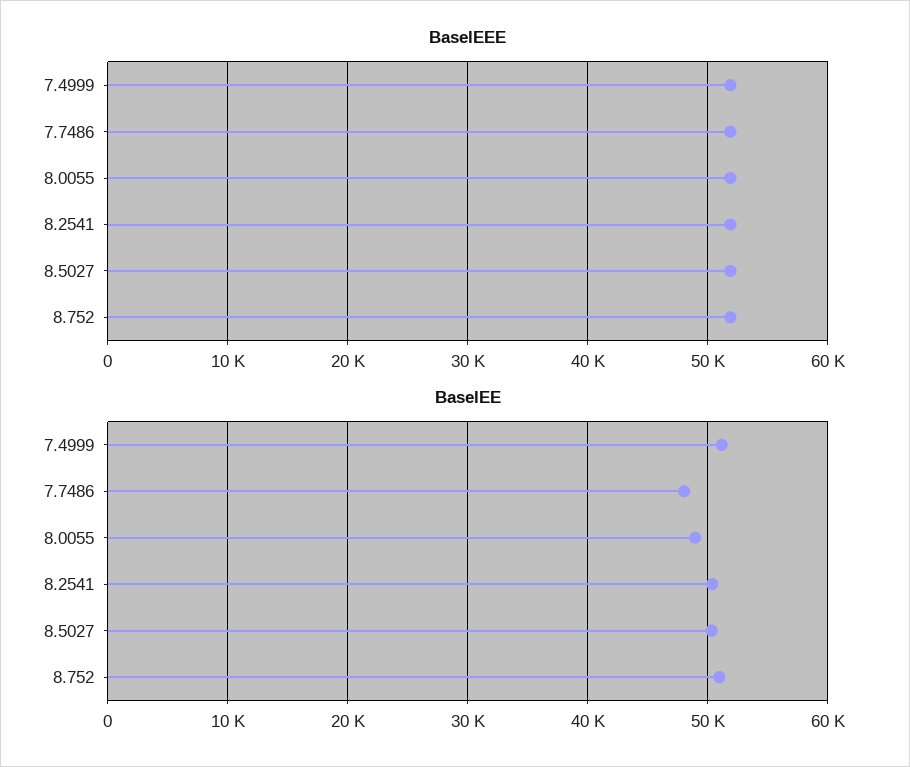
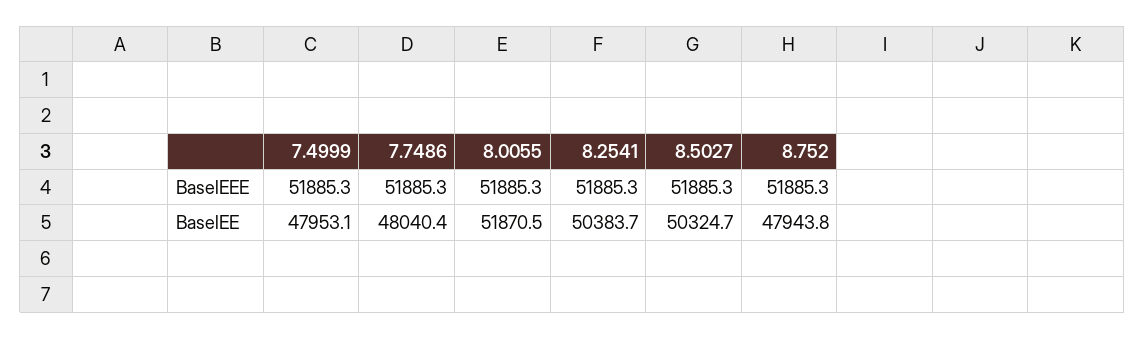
  {
    "BaselEEE": {
      "7.4999": 51885.3,
      "7.7486": 51885.3,
      "8.0055": 51885.3,
      "8.2541": 51885.3,
      "8.5027": 51885.3,
      "8.752": 51885.3
    },
    "BaselEE": {
-     "7.4999": 51000,
+     "7.4999": 47953.1,
      "7.7486": 48040.4,
-     "8.0055": 49000,
+     "8.0055": 51870.5,
      "8.2541": 50383.7,
      "8.5027": 50324.7,
-     "8.752": 51000
+     "8.752": 47943.8
    }
  }

